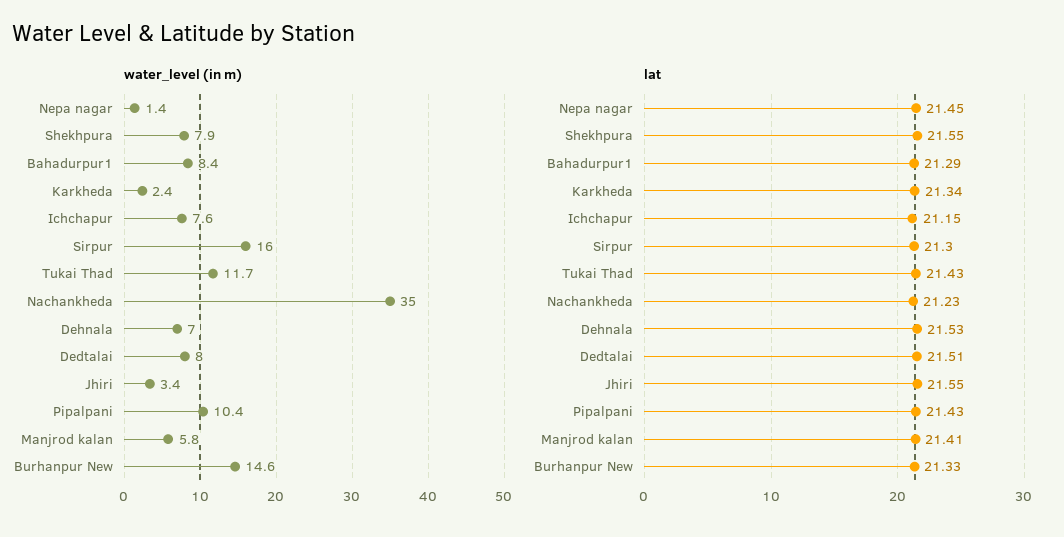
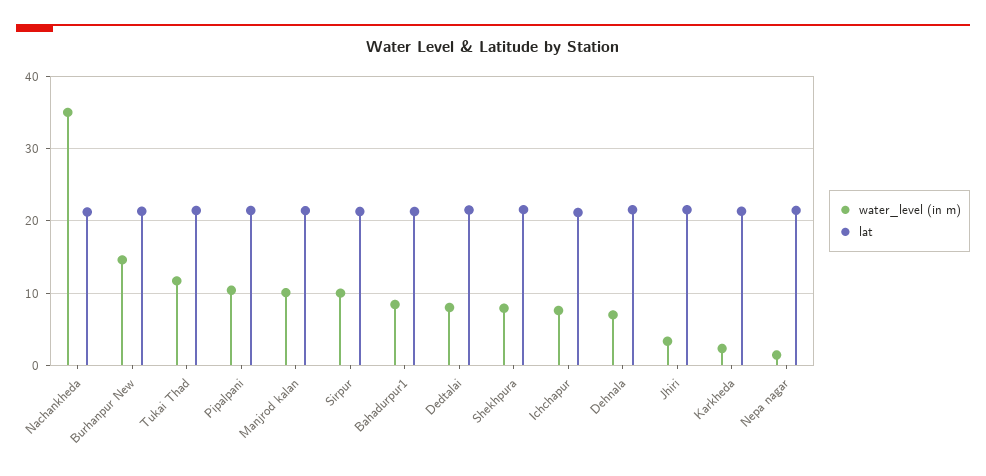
  {
    "water_level (in m)": {
      "Nepa nagar": 1.4,
      "Shekhpura": 7.9,
      "Bahadurpur1": 8.4,
      "Karkheda": 2.4,
      "Ichchapur": 7.6,
-     "Sirpur": 16,
+     "Sirpur": 10,
      "Tukai Thad": 11.7,
      "Nachankheda": 35,
      "Dehnala": 7,
      "Dedtalai": 8,
      "Jhiri": 3.4,
      "Pipalpani": 10.4,
-     "Manjrod kalan": 5.8,
+     "Manjrod kalan": 10,
      "Burhanpur New": 14.6
    },
    "lat": {
      "Nepa nagar": 21.45,
      "Shekhpura": 21.55,
      "Bahadurpur1": 21.29,
      "Karkheda": 21.34,
      "Ichchapur": 21.15,
      "Sirpur": 21.3,
      "Tukai Thad": 21.43,
      "Nachankheda": 21.23,
      "Dehnala": 21.53,
      "Dedtalai": 21.51,
      "Jhiri": 21.55,
      "Pipalpani": 21.43,
      "Manjrod kalan": 21.41,
      "Burhanpur New": 21.33
    }
  }

